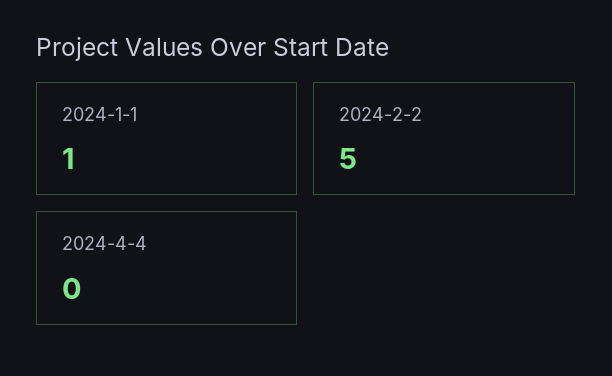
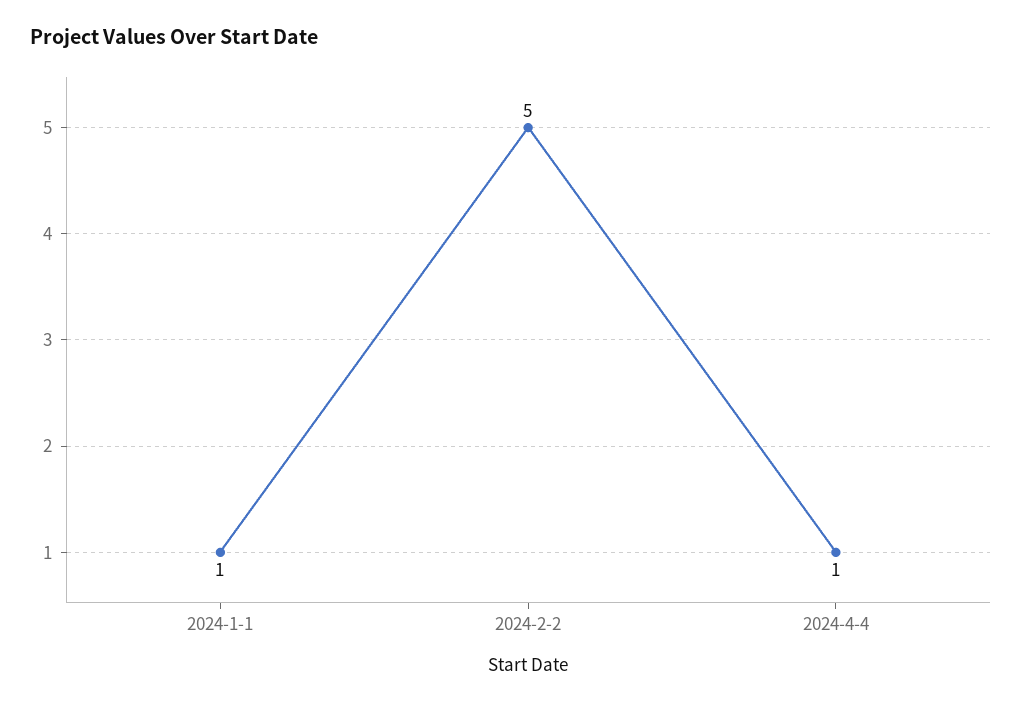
  {
    "2024-1-1": 1,
    "2024-2-2": 5,
-   "2024-4-4": 0
+   "2024-4-4": 1
  }

